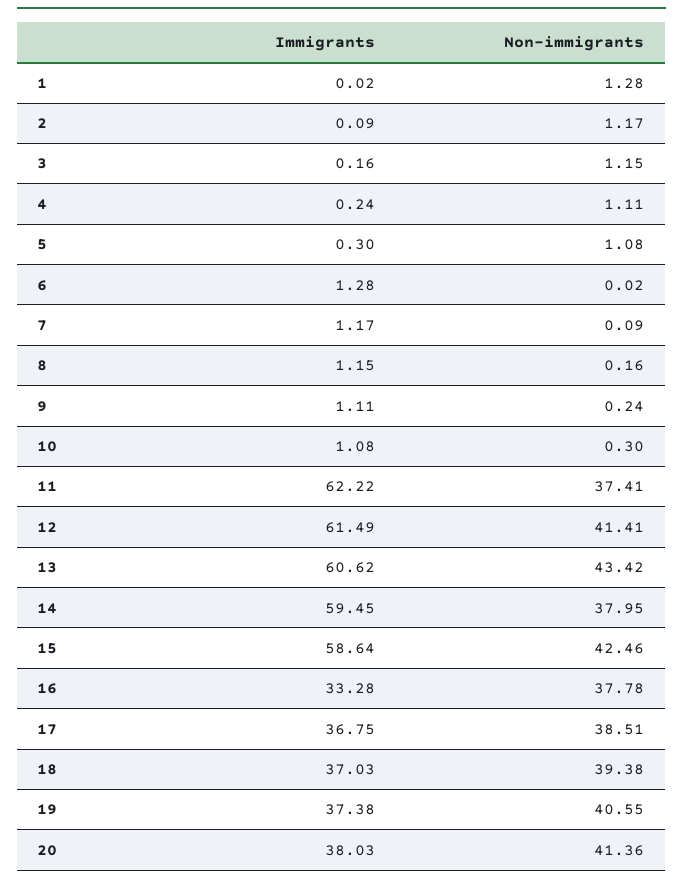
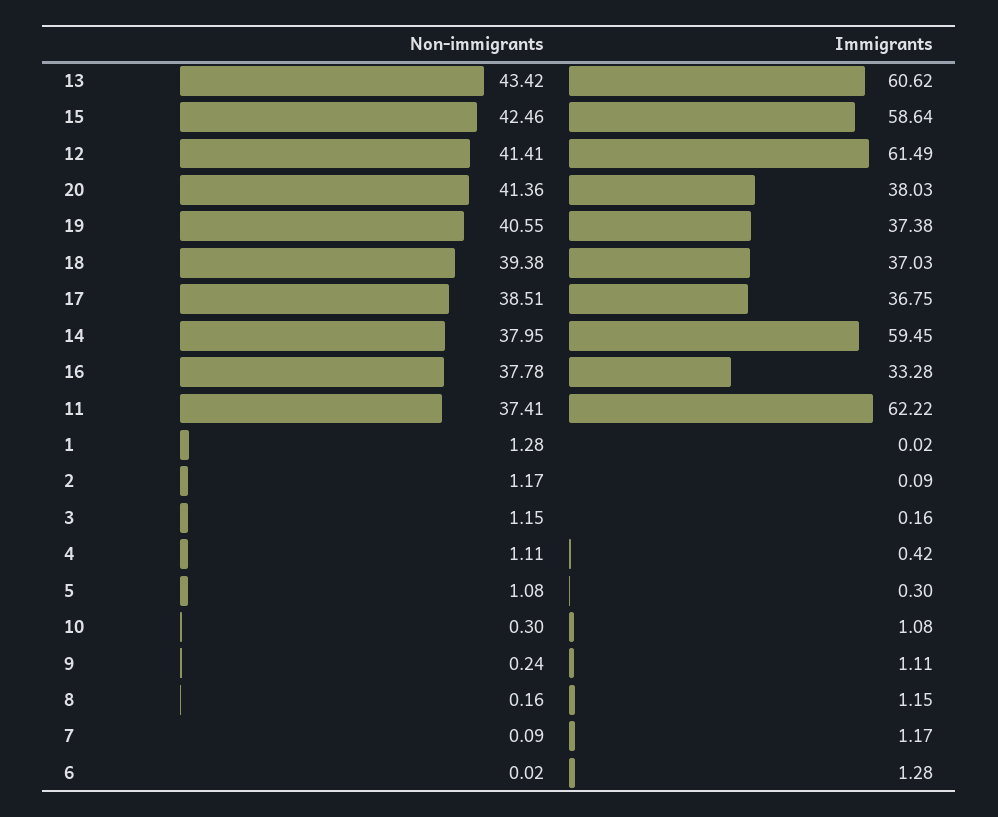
  {
    "Immigrants": {
      "1": 0.02,
      "2": 0.09,
      "3": 0.16,
-     "4": 0.24,
+     "4": 0.42,
      "5": 0.3,
      "6": 1.28,
      "7": 1.17,
      "8": 1.15,
      "9": 1.11,
      "10": 1.08,
      "11": 62.22,
      "12": 61.49,
      "13": 60.62,
      "14": 59.45,
      "15": 58.64,
      "16": 33.28,
      "17": 36.75,
      "18": 37.03,
      "19": 37.38,
      "20": 38.03
    },
    "Non-immigrants": {
      "1": 1.28,
      "2": 1.17,
      "3": 1.15,
      "4": 1.11,
      "5": 1.08,
      "6": 0.02,
      "7": 0.09,
      "8": 0.16,
      "9": 0.24,
      "10": 0.3,
      "11": 37.41,
      "12": 41.41,
      "13": 43.42,
      "14": 37.95,
      "15": 42.46,
      "16": 37.78,
      "17": 38.51,
      "18": 39.38,
      "19": 40.55,
      "20": 41.36
    }
  }

